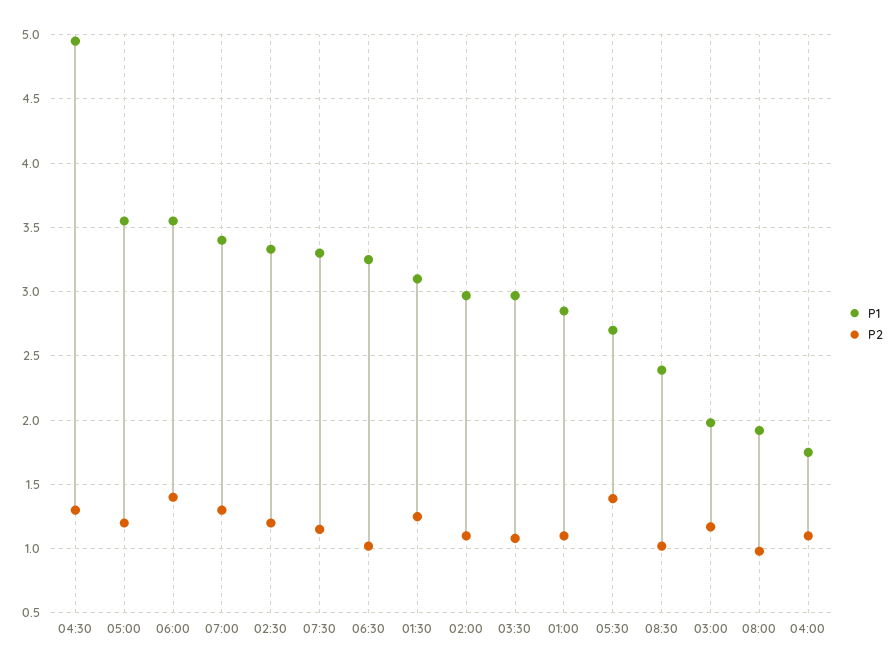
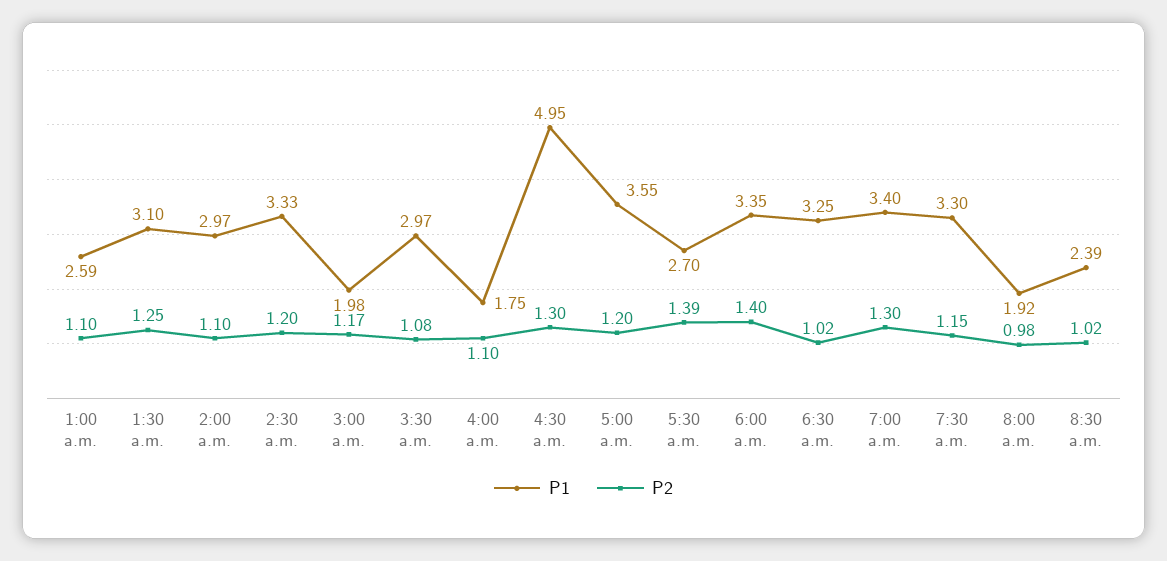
  {
    "P1": {
      "04:30": 4.95,
      "05:00": 3.55,
-     "06:00": 3.55,
+     "06:00": 3.35,
      "07:00": 3.4,
      "02:30": 3.33,
      "07:30": 3.3,
      "06:30": 3.25,
      "01:30": 3.1,
      "02:00": 2.97,
      "03:30": 2.97,
-     "01:00": 2.85,
+     "01:00": 2.59,
      "05:30": 2.7,
      "08:30": 2.39,
      "03:00": 1.98,
      "08:00": 1.92,
      "04:00": 1.75
    },
    "P2": {
      "04:30": 1.3,
      "05:00": 1.2,
      "06:00": 1.4,
      "07:00": 1.3,
      "02:30": 1.2,
      "07:30": 1.15,
      "06:30": 1.02,
      "01:30": 1.25,
      "02:00": 1.1,
      "03:30": 1.08,
      "01:00": 1.1,
      "05:30": 1.39,
      "08:30": 1.02,
      "03:00": 1.17,
      "08:00": 0.98,
      "04:00": 1.1
    }
  }

